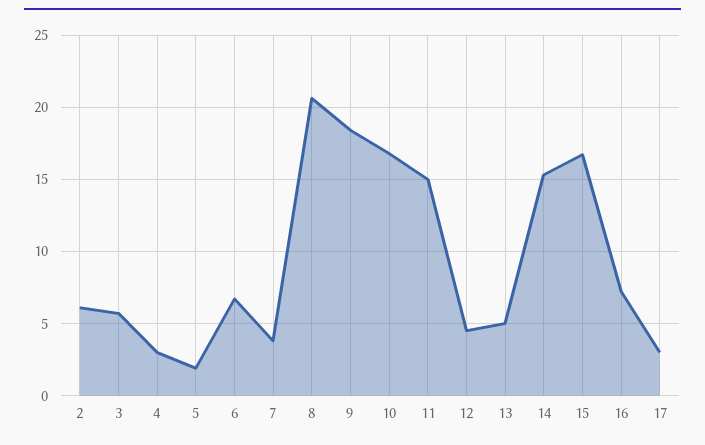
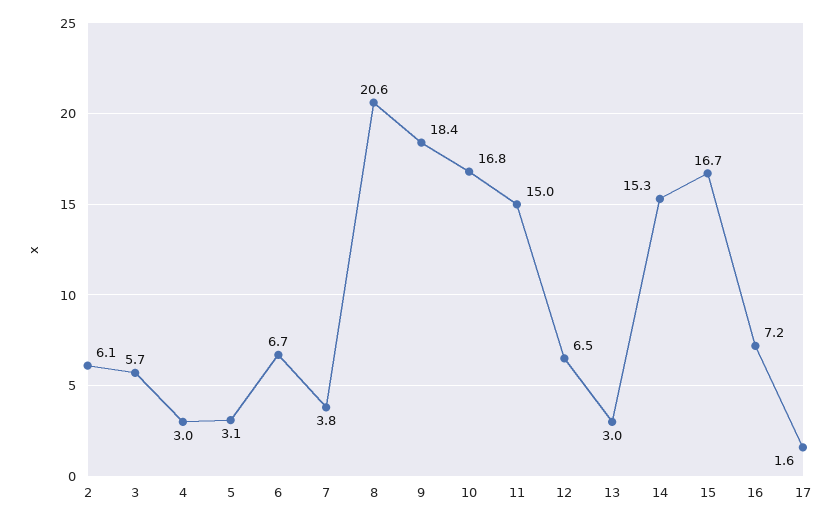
  {
    "2": 6.1,
    "3": 5.7,
    "4": 3,
-   "5": 2,
+   "5": 3.1,
    "6": 6.7,
    "7": 3.8,
    "8": 20.6,
    "9": 18.4,
    "10": 16.8,
    "11": 15,
-   "12": 4.5,
+   "12": 6.5,
-   "13": 5,
+   "13": 3,
    "14": 15.3,
    "15": 16.7,
    "16": 7.2,
-   "17": 3
+   "17": 1.6
  }

